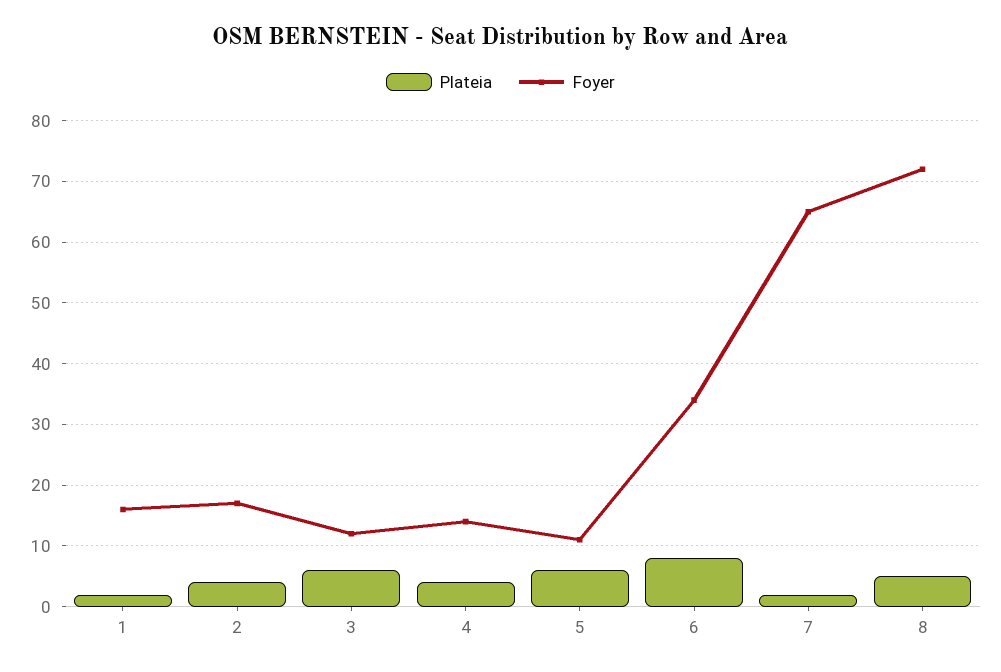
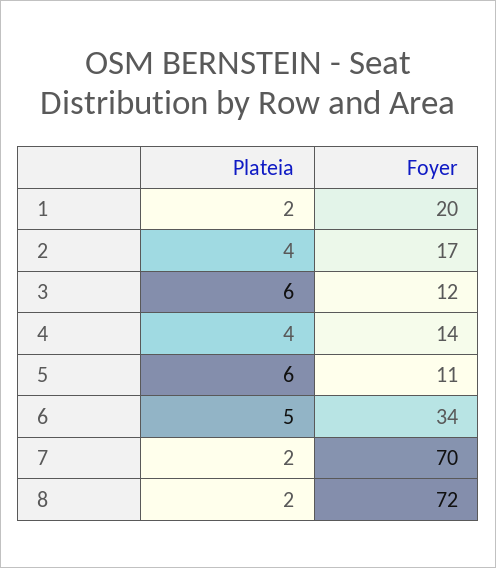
  {
    "Plateia": {
      "1": 2,
      "2": 4,
      "3": 6,
      "4": 4,
      "5": 6,
-     "6": 8,
+     "6": 5,
      "7": 2,
-     "8": 5
+     "8": 2
    },
    "Foyer": {
-     "1": 16,
+     "1": 20,
      "2": 17,
      "3": 12,
      "4": 14,
      "5": 11,
      "6": 34,
-     "7": 65,
+     "7": 70,
      "8": 72
    }
  }

